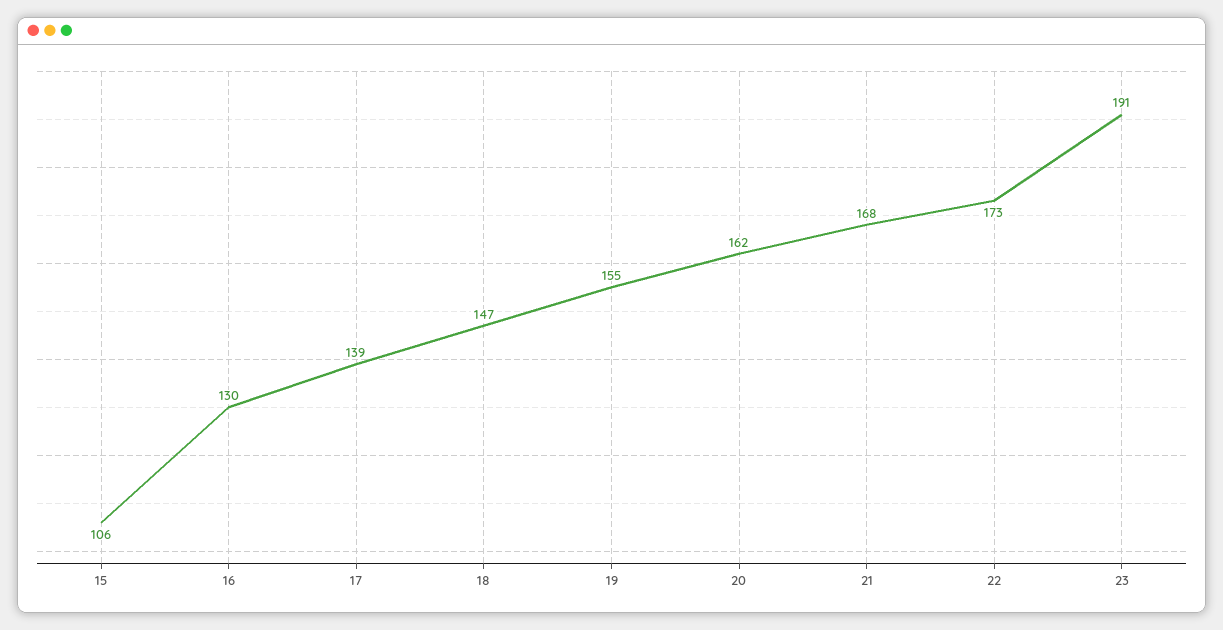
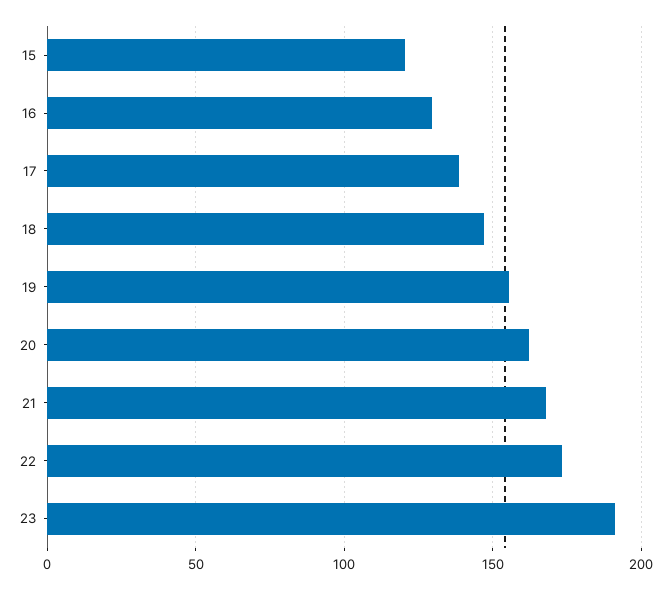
  {
-   "15": 106,
+   "15": 120,
    "16": 130,
    "17": 139,
    "18": 147,
    "19": 155,
    "20": 162,
    "21": 168,
    "22": 173,
    "23": 191
  }

